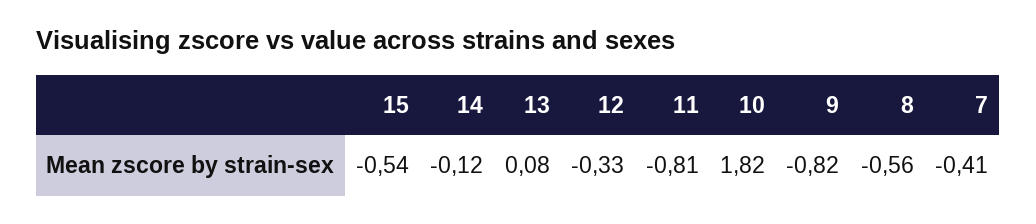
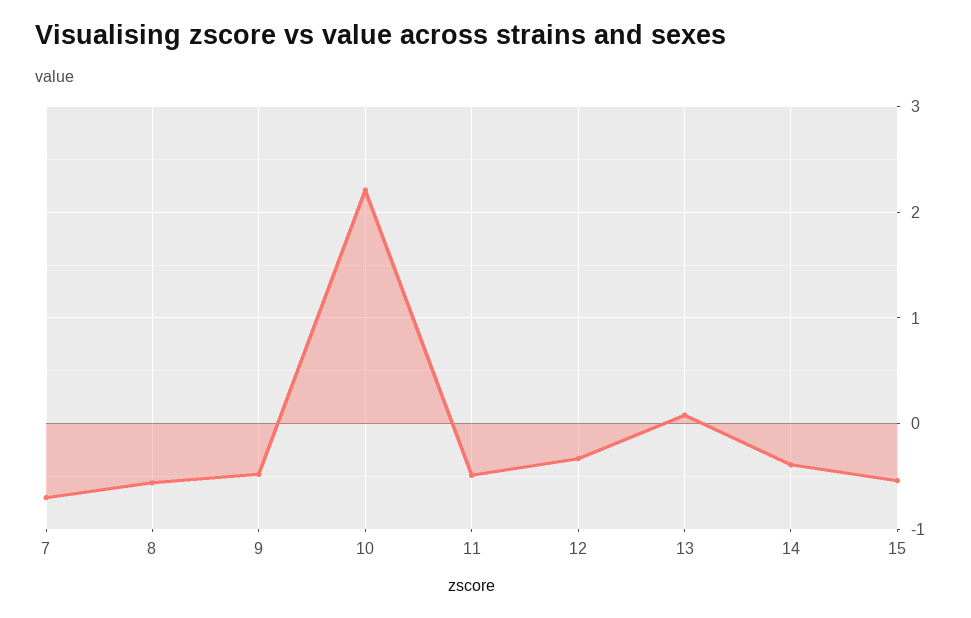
  {
    "15": -0.54,
-   "14": -0.12,
+   "14": -0.4,
    "13": 0.08,
    "12": -0.33,
-   "11": -0.81,
+   "11": -0.5,
-   "10": 1.82,
+   "10": 2.2,
-   "9": -0.82,
+   "9": -0.5,
    "8": -0.56,
-   "7": -0.41
+   "7": -0.7
  }

